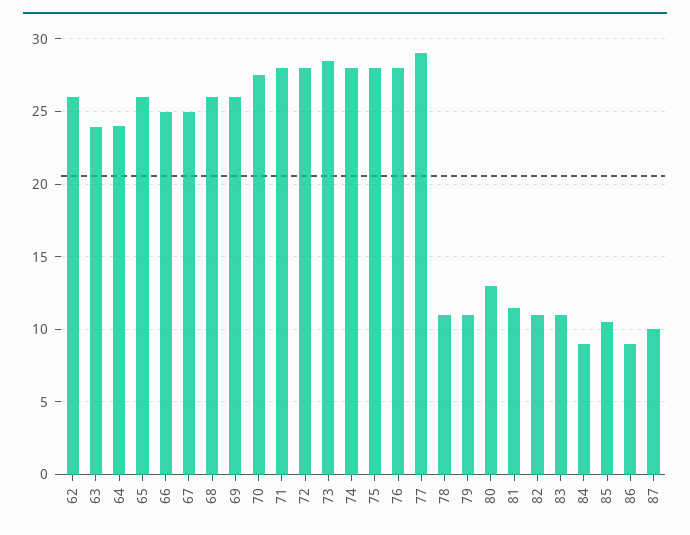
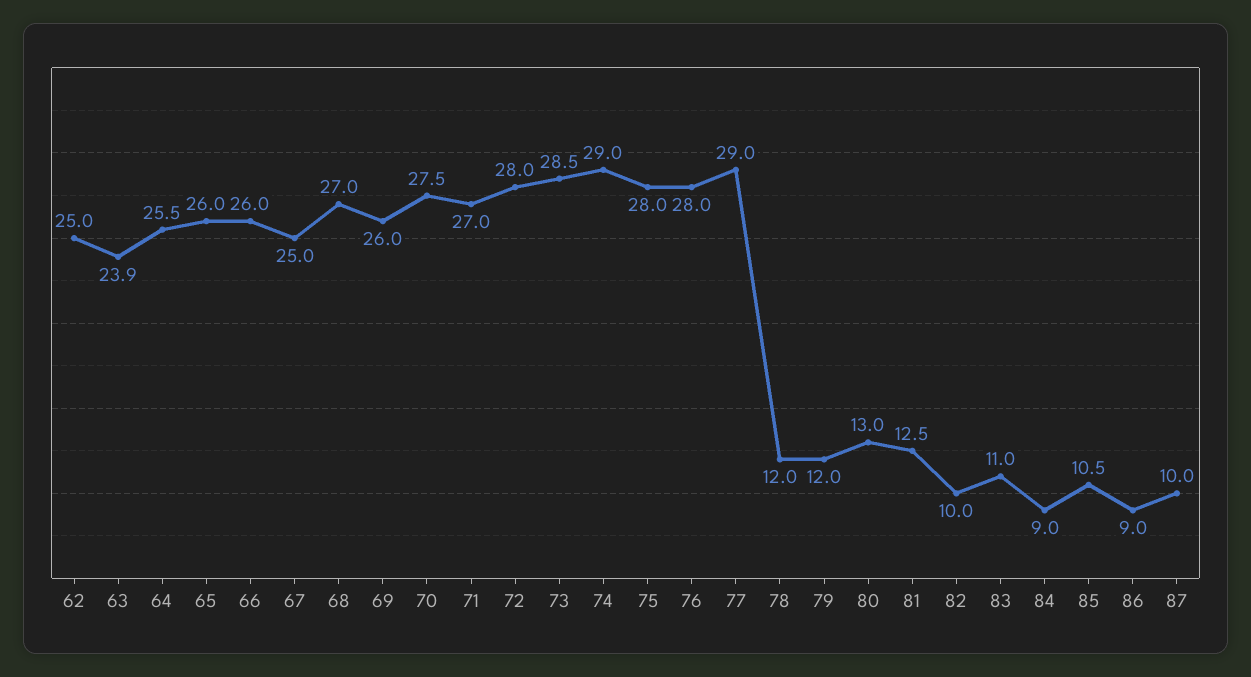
  {
-   "62": 26,
+   "62": 25,
    "63": 23.9,
-   "64": 24,
+   "64": 25.5,
    "65": 26,
-   "66": 25,
+   "66": 26,
    "67": 25,
-   "68": 26,
+   "68": 27,
    "69": 26,
    "70": 27.5,
-   "71": 28,
+   "71": 27,
    "72": 28,
    "73": 28.5,
-   "74": 28,
+   "74": 29,
    "75": 28,
    "76": 28,
    "77": 29,
-   "78": 11,
+   "78": 12,
-   "79": 11,
+   "79": 12,
    "80": 13,
-   "81": 11.5,
+   "81": 12.5,
-   "82": 11,
+   "82": 10,
    "83": 11,
    "84": 9,
    "85": 10.5,
    "86": 9,
    "87": 10
  }

